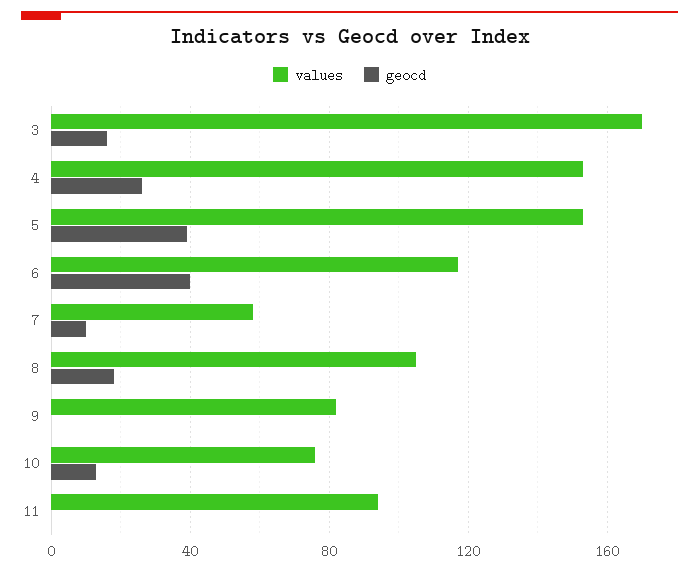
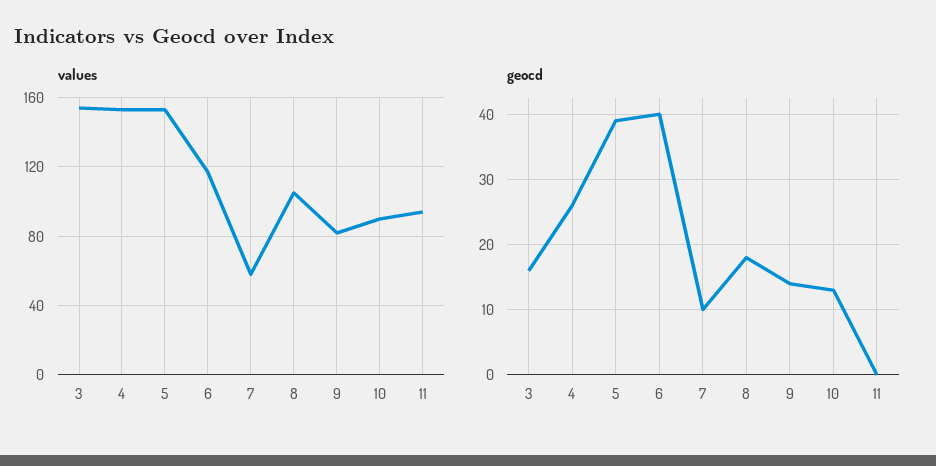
  {
    "values": {
-     "3": 170,
+     "3": 155,
      "4": 155,
      "5": 155,
      "6": 115,
      "7": 60,
      "8": 105,
      "9": 80,
-     "10": 75,
+     "10": 90,
      "11": 95
    },
    "geocd": {
      "3": 16,
      "4": 26,
      "5": 39,
      "6": 40,
      "7": 10,
      "8": 18,
-     "9": 0,
+     "9": 14,
      "10": 13,
      "11": 0
    }
  }

